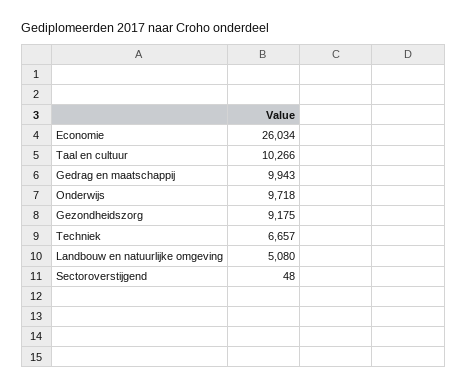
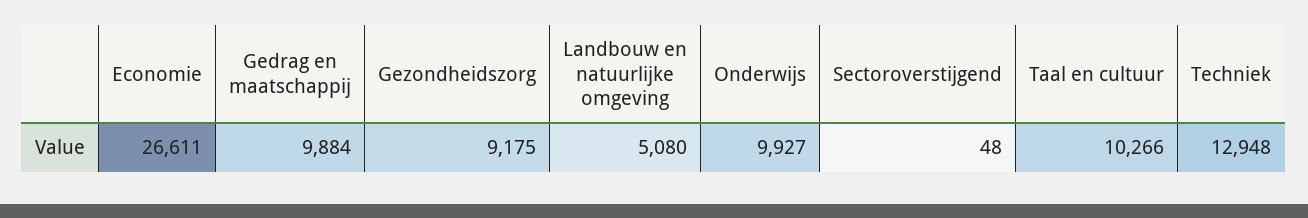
  {
-   "Economie": 26034,
+   "Economie": 26611,
    "Taal en cultuur": 10266,
-   "Gedrag en maatschappij": 9943,
+   "Gedrag en maatschappij": 9884,
-   "Onderwijs": 9718,
+   "Onderwijs": 9927,
    "Gezondheidszorg": 9175,
-   "Techniek": 6657,
+   "Techniek": 12948,
    "Landbouw en natuurlijke omgeving": 5080,
    "Sectoroverstijgend": 48
  }

